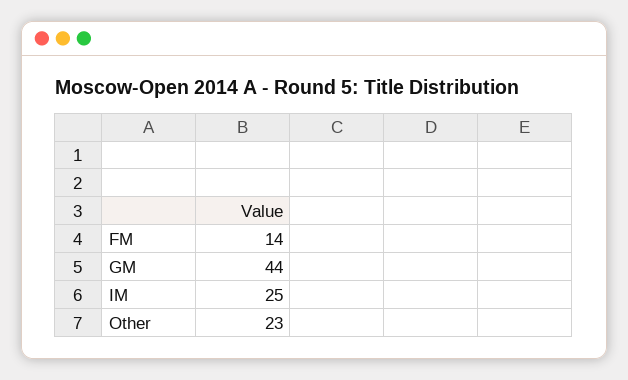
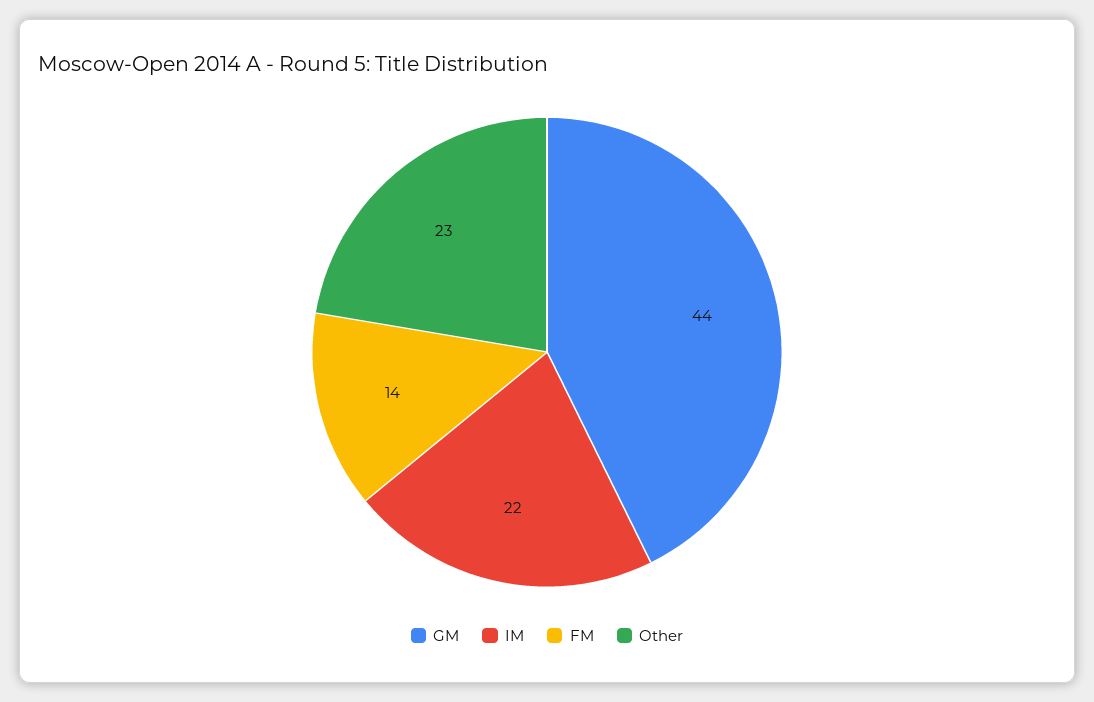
  {
    "FM": 14,
    "GM": 44,
-   "IM": 25,
+   "IM": 22,
    "Other": 23
  }

